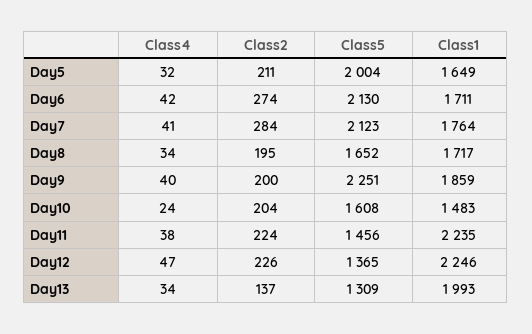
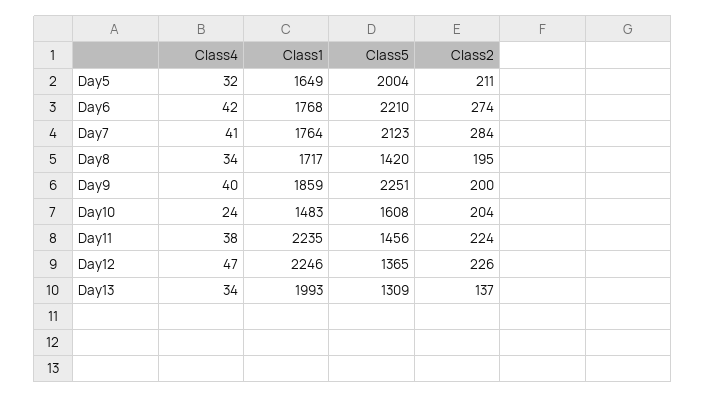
  {
    "Class4": {
      "Day5": 32,
      "Day6": 42,
      "Day7": 41,
      "Day8": 34,
      "Day9": 40,
      "Day10": 24,
      "Day11": 38,
      "Day12": 47,
      "Day13": 34
    },
    "Class2": {
      "Day5": 211,
      "Day6": 274,
      "Day7": 284,
      "Day8": 195,
      "Day9": 200,
      "Day10": 204,
      "Day11": 224,
      "Day12": 226,
      "Day13": 137
    },
    "Class5": {
      "Day5": 2004,
-     "Day6": 2130,
+     "Day6": 2210,
      "Day7": 2123,
-     "Day8": 1652,
+     "Day8": 1420,
      "Day9": 2251,
      "Day10": 1608,
      "Day11": 1456,
      "Day12": 1365,
      "Day13": 1309
    },
    "Class1": {
      "Day5": 1649,
-     "Day6": 1711,
+     "Day6": 1768,
      "Day7": 1764,
      "Day8": 1717,
      "Day9": 1859,
      "Day10": 1483,
      "Day11": 2235,
      "Day12": 2246,
      "Day13": 1993
    }
  }

